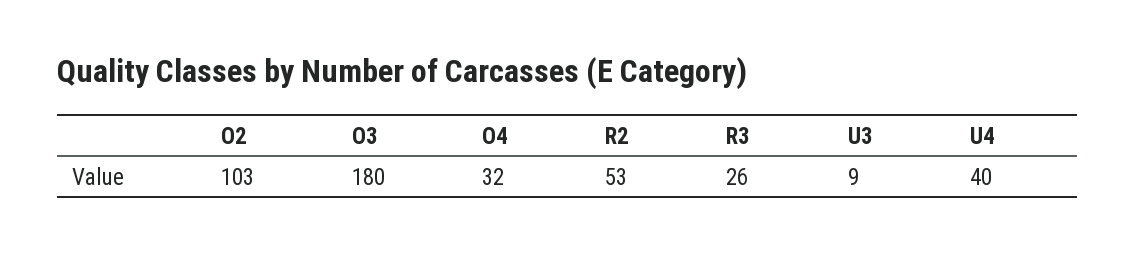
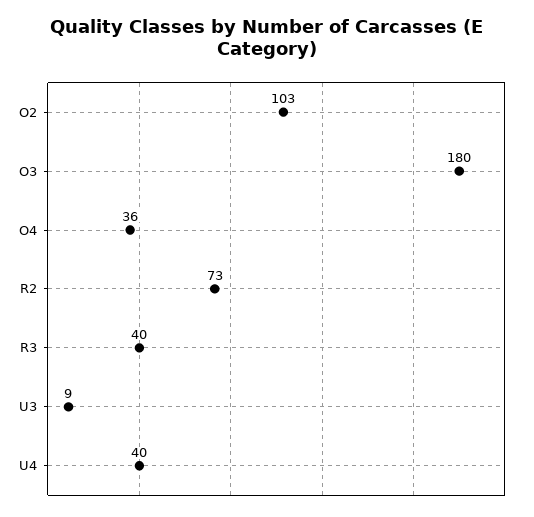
  {
    "O2": 103,
    "O3": 180,
-   "O4": 32,
+   "O4": 36,
-   "R2": 53,
+   "R2": 73,
-   "R3": 26,
+   "R3": 40,
    "U3": 9,
    "U4": 40
  }

